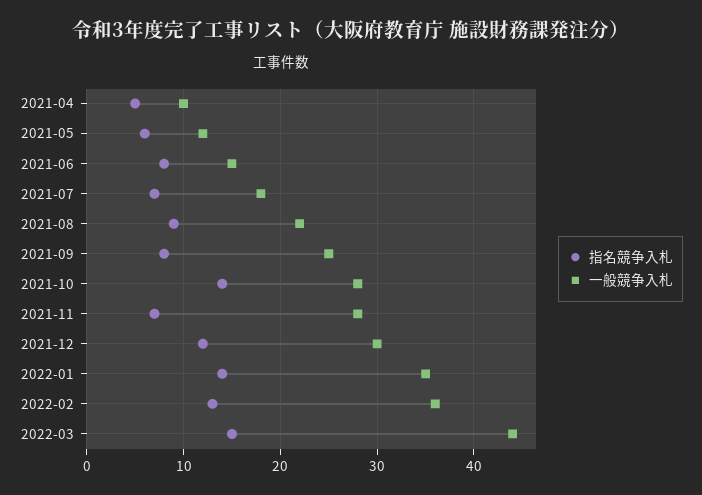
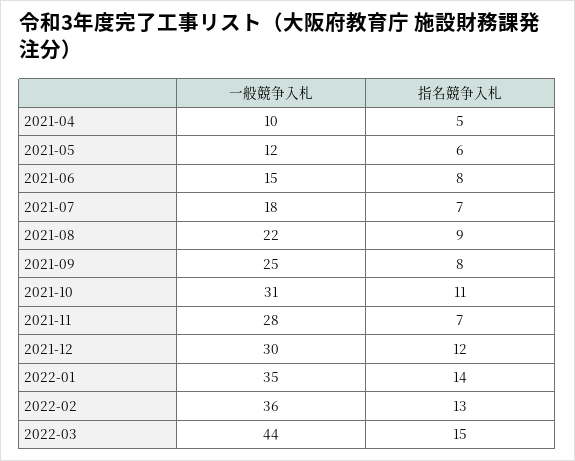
  {
    "指名競争入札": {
      "2021-04": 5,
      "2021-05": 6,
      "2021-06": 8,
      "2021-07": 7,
      "2021-08": 9,
      "2021-09": 8,
-     "2021-10": 14,
+     "2021-10": 11,
      "2021-11": 7,
      "2021-12": 12,
      "2022-01": 14,
      "2022-02": 13,
      "2022-03": 15
    },
    "一般競争入札": {
      "2021-04": 10,
      "2021-05": 12,
      "2021-06": 15,
      "2021-07": 18,
      "2021-08": 22,
      "2021-09": 25,
-     "2021-10": 28,
+     "2021-10": 31,
      "2021-11": 28,
      "2021-12": 30,
      "2022-01": 35,
      "2022-02": 36,
      "2022-03": 44
    }
  }

